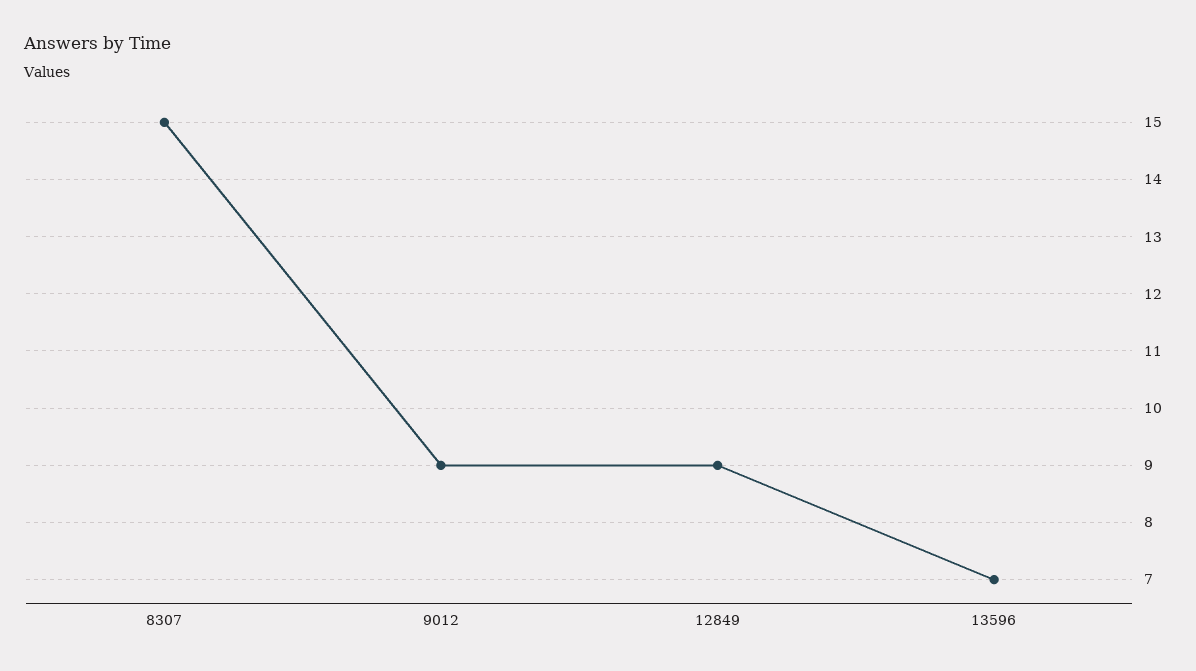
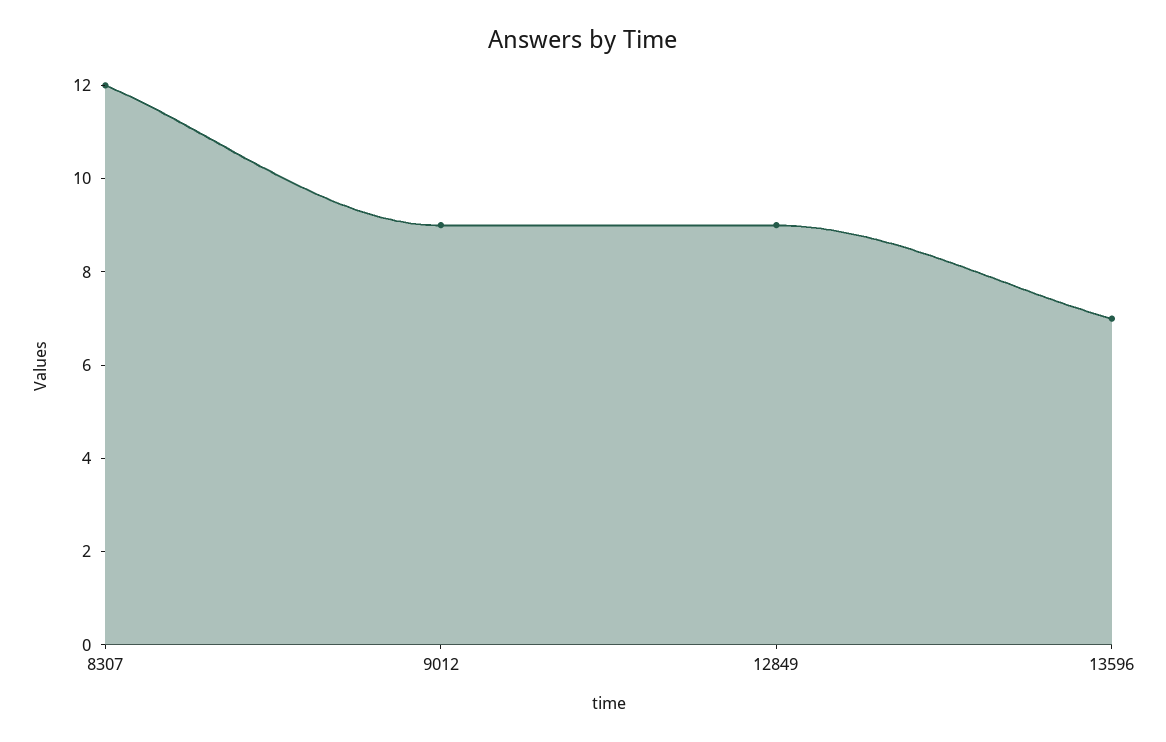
  {
-   "8307": 15,
+   "8307": 12,
    "9012": 9,
    "12849": 9,
    "13596": 7
  }

